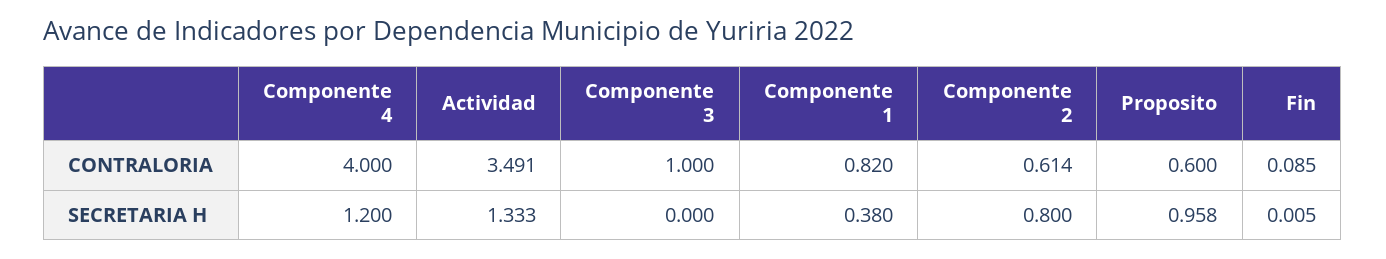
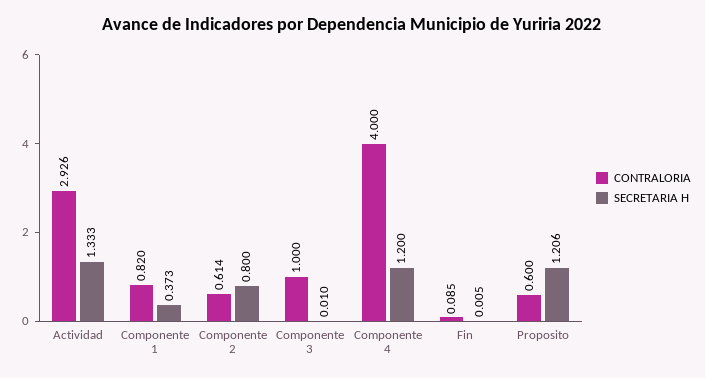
  {
    "CONTRALORIA": {
      "Componente 4": 4,
-     "Actividad": 3.491,
+     "Actividad": 2.926,
      "Componente 3": 1,
      "Componente 1": 0.82,
      "Componente 2": 0.614,
      "Proposito": 0.6,
      "Fin": 0.085
    },
    "SECRETARIA H": {
      "Componente 4": 1.2,
      "Actividad": 1.333,
-     "Componente 3": 0,
+     "Componente 3": 0.01,
-     "Componente 1": 0.38,
+     "Componente 1": 0.373,
      "Componente 2": 0.8,
-     "Proposito": 0.958,
+     "Proposito": 1.206,
      "Fin": 0.005
    }
  }

